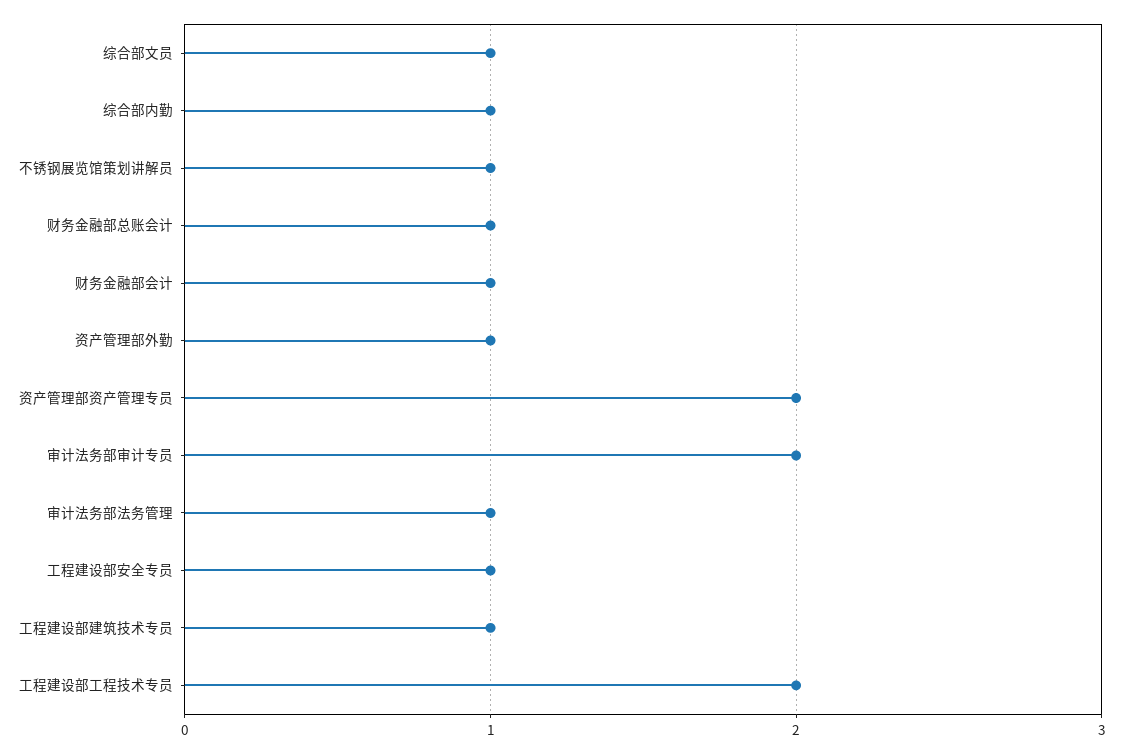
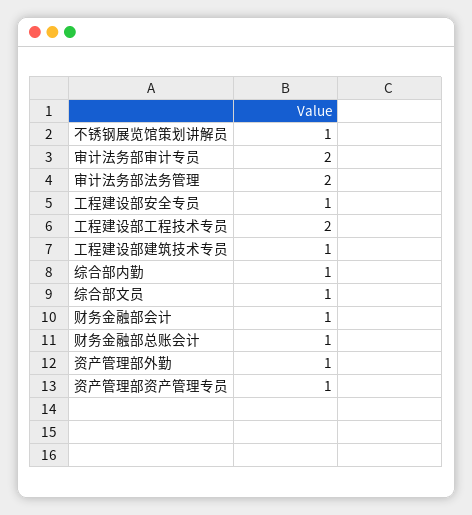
  {
    "综合部文员": 1,
    "综合部内勤": 1,
    "不锈钢展览馆策划讲解员": 1,
    "财务金融部总账会计": 1,
    "财务金融部会计": 1,
    "资产管理部外勤": 1,
-   "资产管理部资产管理专员": 2,
+   "资产管理部资产管理专员": 1,
    "审计法务部审计专员": 2,
-   "审计法务部法务管理": 1,
+   "审计法务部法务管理": 2,
    "工程建设部安全专员": 1,
    "工程建设部建筑技术专员": 1,
    "工程建设部工程技术专员": 2
  }

